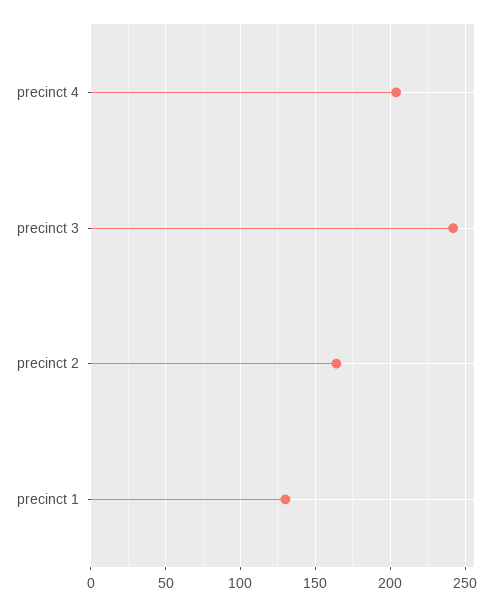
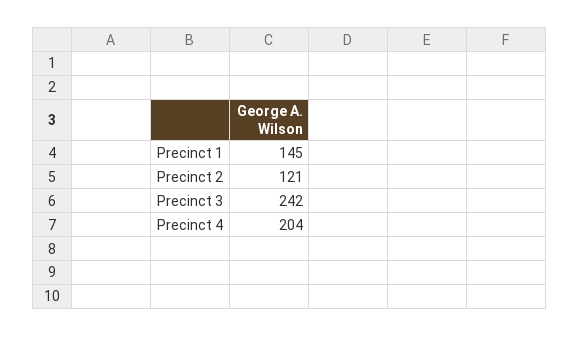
  {
    "precinct 4": 204,
    "precinct 3": 242,
-   "precinct 2": 165,
+   "precinct 2": 121,
-   "precinct 1": 130
+   "precinct 1": 145
  }

